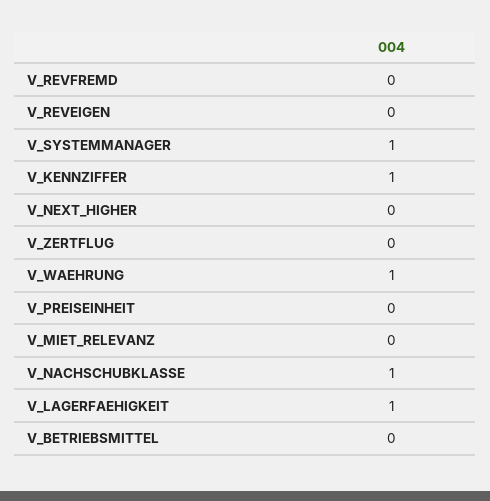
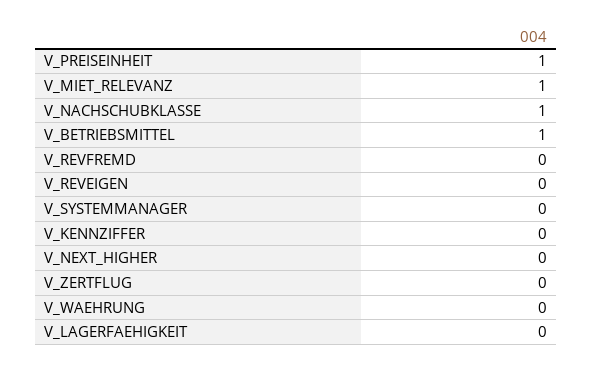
  {
    "V_REVFREMD": 0,
    "V_REVEIGEN": 0,
-   "V_SYSTEMMANAGER": 1,
+   "V_SYSTEMMANAGER": 0,
-   "V_KENNZIFFER": 1,
+   "V_KENNZIFFER": 0,
    "V_NEXT_HIGHER": 0,
    "V_ZERTFLUG": 0,
-   "V_WAEHRUNG": 1,
+   "V_WAEHRUNG": 0,
-   "V_PREISEINHEIT": 0,
+   "V_PREISEINHEIT": 1,
-   "V_MIET_RELEVANZ": 0,
+   "V_MIET_RELEVANZ": 1,
    "V_NACHSCHUBKLASSE": 1,
-   "V_LAGERFAEHIGKEIT": 1,
+   "V_LAGERFAEHIGKEIT": 0,
-   "V_BETRIEBSMITTEL": 0
+   "V_BETRIEBSMITTEL": 1
  }

